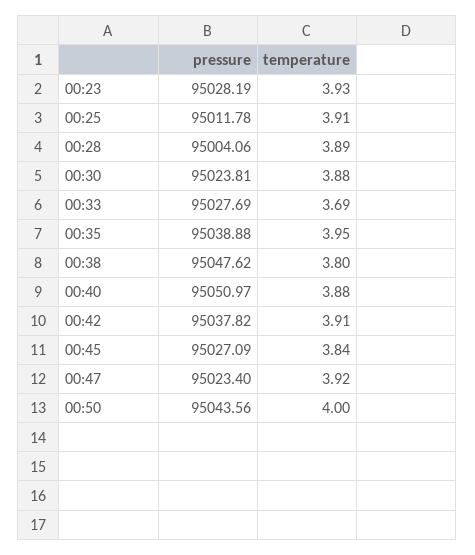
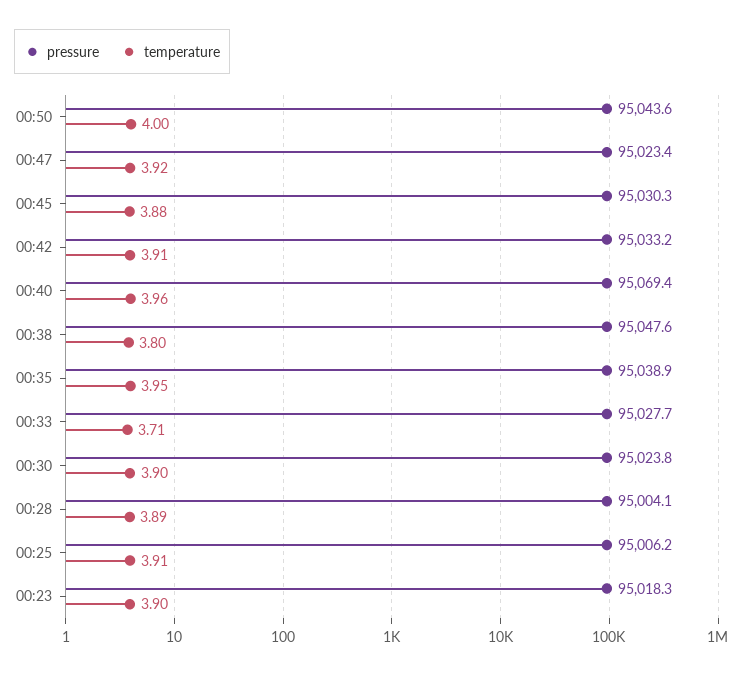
  {
    "pressure": {
-     "00:23": 95028.19,
+     "00:23": 95018.3,
-     "00:25": 95011.78,
+     "00:25": 95006.2,
      "00:28": 95004.06,
      "00:30": 95023.81,
      "00:33": 95027.69,
      "00:35": 95038.88,
      "00:38": 95047.62,
-     "00:40": 95050.97,
+     "00:40": 95069.4,
-     "00:42": 95037.82,
+     "00:42": 95033.2,
-     "00:45": 95027.09,
+     "00:45": 95030.3,
      "00:47": 95023.4,
      "00:50": 95043.56
    },
    "temperature": {
-     "00:23": 3.93,
+     "00:23": 3.9,
      "00:25": 3.91,
      "00:28": 3.89,
-     "00:30": 3.88,
+     "00:30": 3.9,
-     "00:33": 3.69,
+     "00:33": 3.71,
      "00:35": 3.95,
      "00:38": 3.8,
-     "00:40": 3.88,
+     "00:40": 3.96,
      "00:42": 3.91,
-     "00:45": 3.84,
+     "00:45": 3.88,
      "00:47": 3.92,
      "00:50": 4
    }
  }

